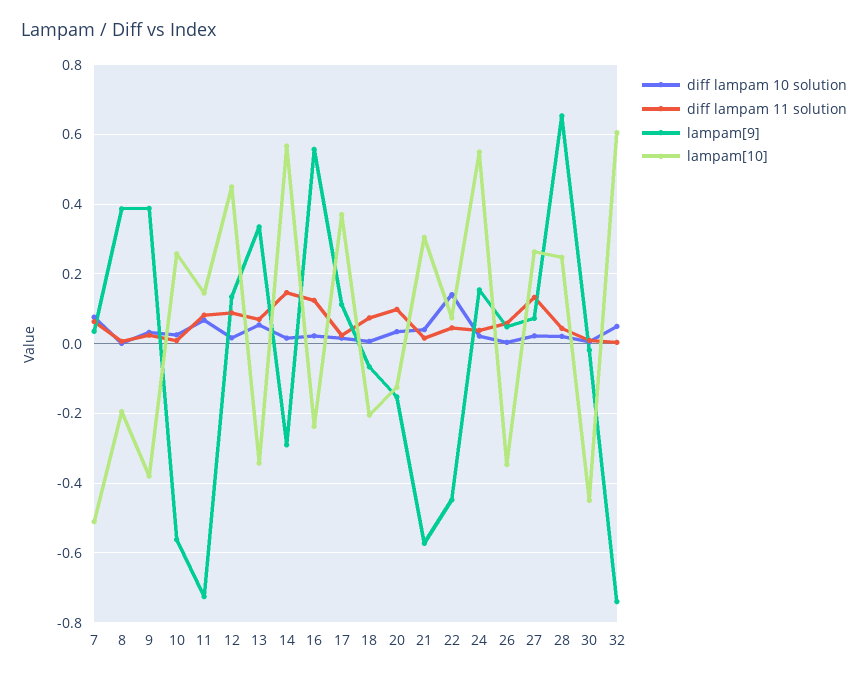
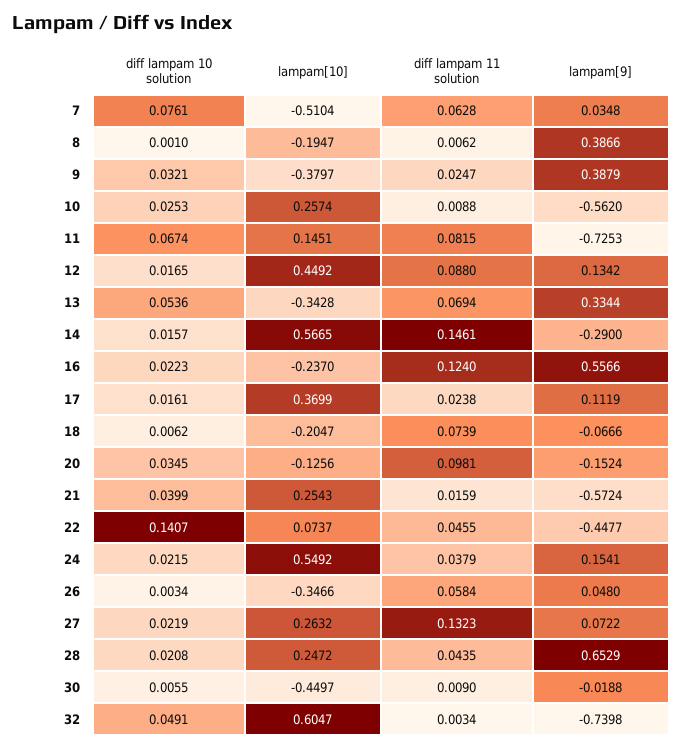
  {
    "diff lampam 10 solution": {
      "7": 0.0761,
      "8": 0.001,
      "9": 0.0321,
      "10": 0.0253,
      "11": 0.0674,
      "12": 0.0165,
      "13": 0.0536,
      "14": 0.0157,
      "16": 0.0223,
      "17": 0.0161,
      "18": 0.0062,
      "20": 0.0345,
      "21": 0.0399,
      "22": 0.1407,
      "24": 0.0215,
      "26": 0.0034,
      "27": 0.0219,
      "28": 0.0208,
      "30": 0.0055,
      "32": 0.0491
    },
    "diff lampam 11 solution": {
      "7": 0.0628,
      "8": 0.0062,
      "9": 0.0247,
      "10": 0.0088,
      "11": 0.0815,
      "12": 0.088,
      "13": 0.0694,
      "14": 0.1461,
      "16": 0.124,
      "17": 0.0238,
      "18": 0.0739,
      "20": 0.0981,
      "21": 0.0159,
      "22": 0.0455,
      "24": 0.0379,
      "26": 0.0584,
      "27": 0.1323,
      "28": 0.0435,
      "30": 0.009,
      "32": 0.0034
    },
    "lampam[9]": {
      "7": 0.0348,
      "8": 0.3866,
      "9": 0.3879,
      "10": -0.562,
      "11": -0.7253,
      "12": 0.1342,
      "13": 0.3344,
      "14": -0.29,
      "16": 0.5566,
      "17": 0.1119,
      "18": -0.0666,
      "20": -0.1524,
      "21": -0.5724,
      "22": -0.4477,
      "24": 0.1541,
      "26": 0.048,
      "27": 0.0722,
      "28": 0.6529,
      "30": -0.0188,
      "32": -0.7398
    },
    "lampam[10]": {
      "7": -0.5104,
      "8": -0.1947,
      "9": -0.3797,
      "10": 0.2574,
      "11": 0.1451,
      "12": 0.4492,
      "13": -0.3428,
      "14": 0.5665,
      "16": -0.237,
      "17": 0.3699,
      "18": -0.2047,
      "20": -0.1256,
-     "21": 0.3,
+     "21": 0.2543,
      "22": 0.0737,
      "24": 0.5492,
      "26": -0.3466,
      "27": 0.2632,
      "28": 0.2472,
      "30": -0.4497,
      "32": 0.6047
    }
  }

